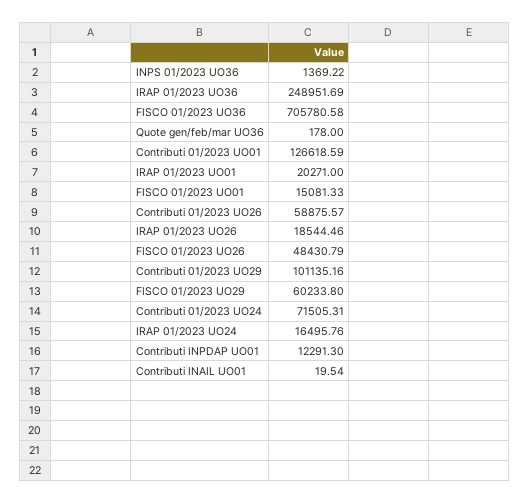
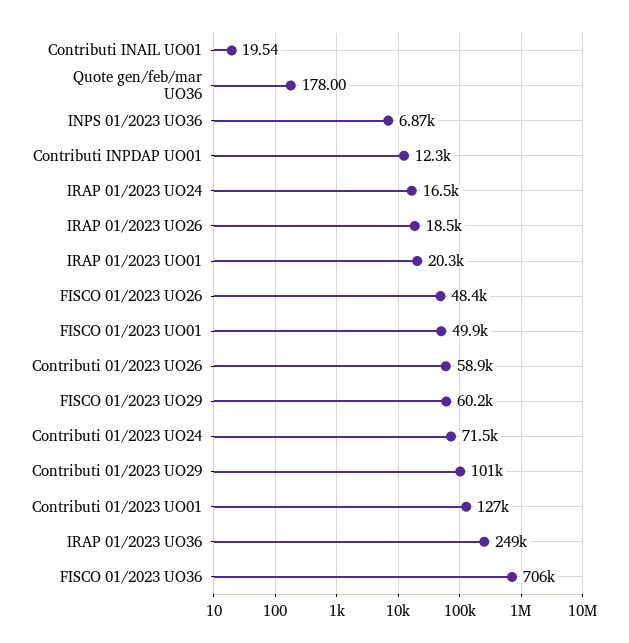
  {
-   "INPS 01/2023 UO36": 1369.22,
+   "INPS 01/2023 UO36": 6870,
    "IRAP 01/2023 UO36": 248951.69,
    "FISCO 01/2023 UO36": 705780.58,
    "Quote gen/feb/mar UO36": 178,
    "Contributi 01/2023 UO01": 126618.59,
    "IRAP 01/2023 UO01": 20271,
-   "FISCO 01/2023 UO01": 15081.33,
+   "FISCO 01/2023 UO01": 49900,
    "Contributi 01/2023 UO26": 58875.57,
    "IRAP 01/2023 UO26": 18544.46,
    "FISCO 01/2023 UO26": 48430.79,
    "Contributi 01/2023 UO29": 101135.16,
    "FISCO 01/2023 UO29": 60233.8,
    "Contributi 01/2023 UO24": 71505.31,
    "IRAP 01/2023 UO24": 16495.76,
    "Contributi INPDAP UO01": 12291.3,
    "Contributi INAIL UO01": 19.54
  }

